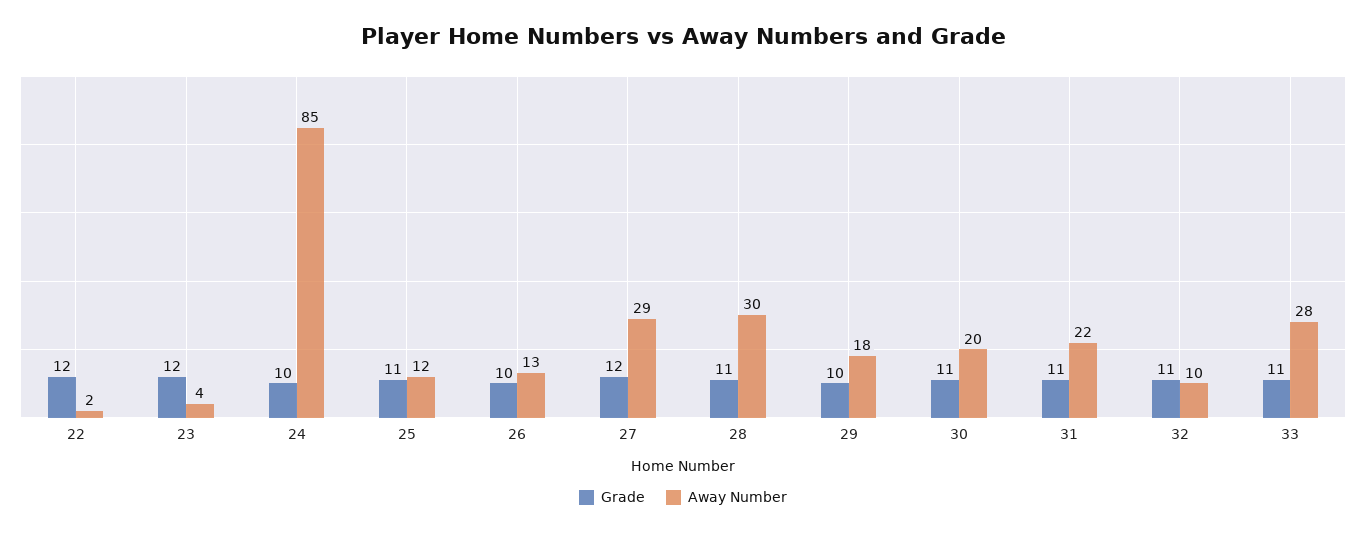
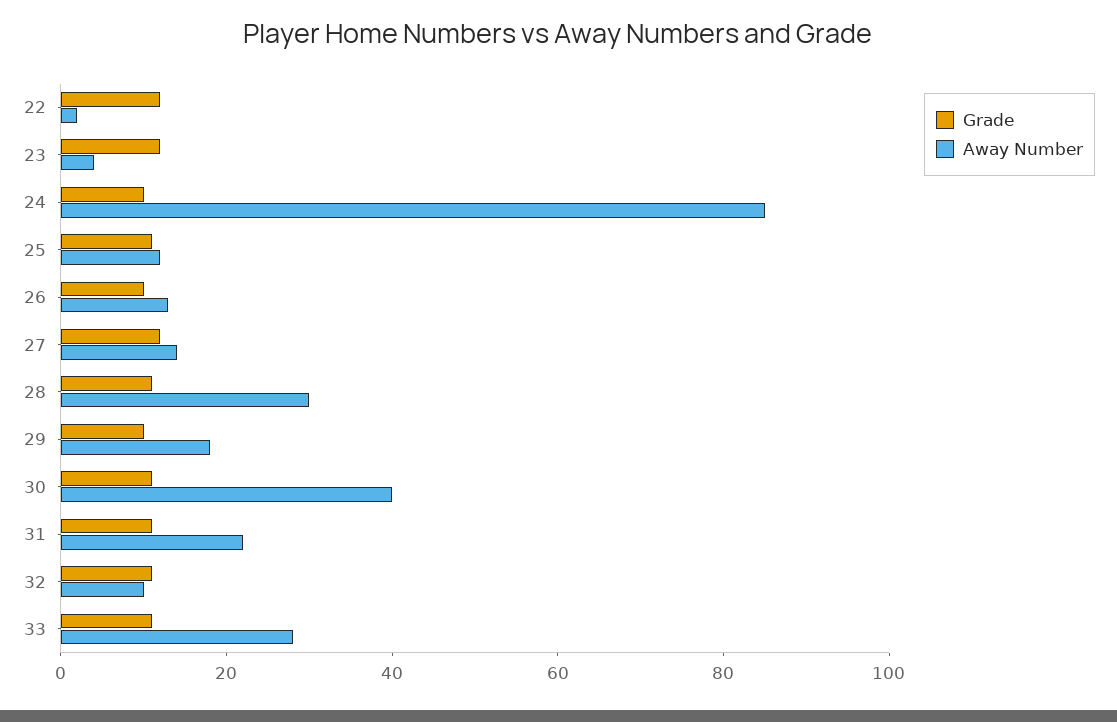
  {
    "Grade": {
      "22": 12,
      "23": 12,
      "24": 10,
      "25": 11,
      "26": 10,
      "27": 12,
      "28": 11,
      "29": 10,
      "30": 11,
      "31": 11,
      "32": 11,
      "33": 11
    },
    "Away Number": {
      "22": 2,
      "23": 4,
      "24": 85,
      "25": 12,
      "26": 13,
-     "27": 29,
+     "27": 15,
      "28": 30,
      "29": 18,
-     "30": 20,
+     "30": 40,
      "31": 22,
      "32": 10,
      "33": 28
    }
  }

